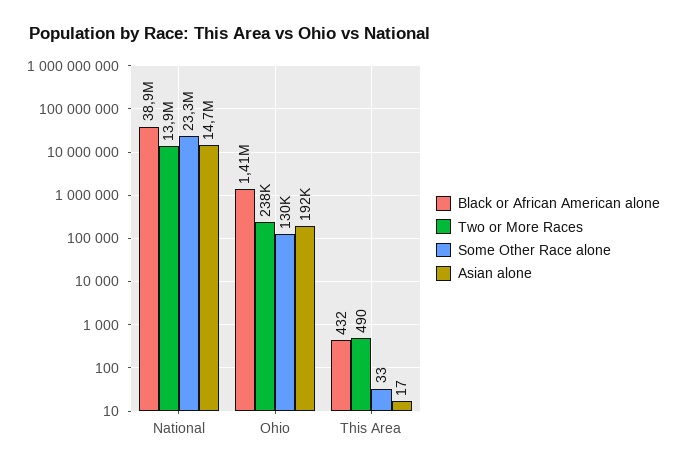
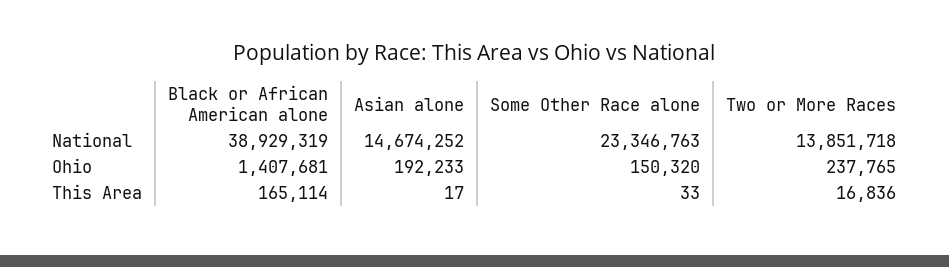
  {
    "Black or African American alone": {
      "National": 38929319,
      "Ohio": 1407681,
-     "This Area": 432
+     "This Area": 165114
    },
    "Two or More Races": {
      "National": 13851718,
      "Ohio": 237765,
-     "This Area": 490
+     "This Area": 16836
    },
    "Some Other Race alone": {
      "National": 23346763,
-     "Ohio": 130000,
+     "Ohio": 150320,
      "This Area": 33
    },
    "Asian alone": {
      "National": 14674252,
      "Ohio": 192233,
      "This Area": 17
    }
  }

